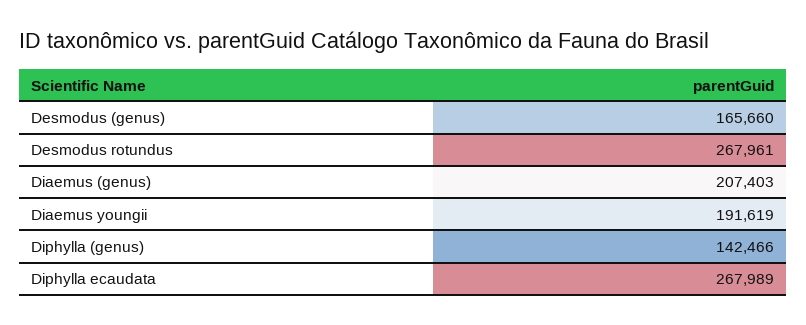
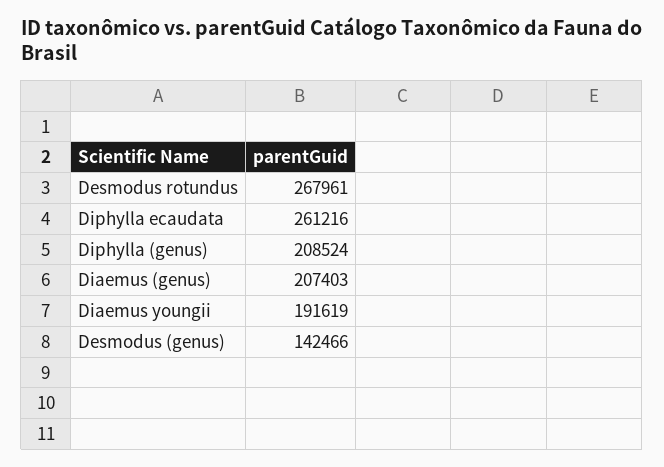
  {
-   "Desmodus (genus)": 165660,
+   "Desmodus (genus)": 142466,
    "Desmodus rotundus": 267961,
    "Diaemus (genus)": 207403,
    "Diaemus youngii": 191619,
-   "Diphylla (genus)": 142466,
+   "Diphylla (genus)": 208524,
-   "Diphylla ecaudata": 267989
+   "Diphylla ecaudata": 261216
  }

